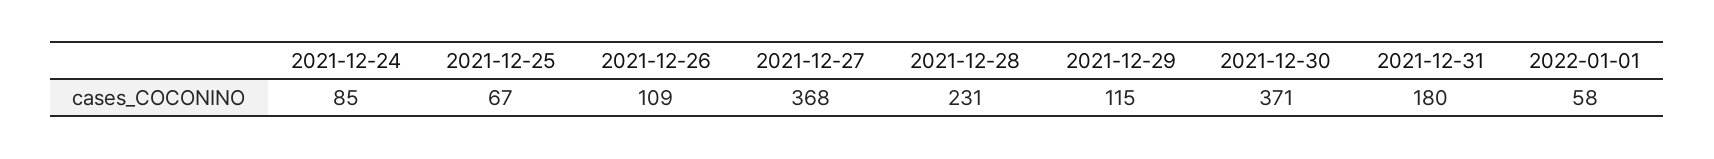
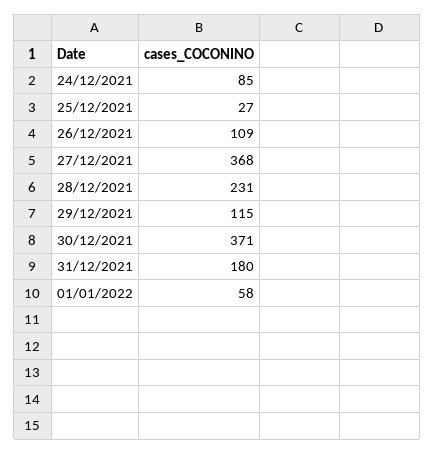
  {
    "2021-12-24": 85,
-   "2021-12-25": 67,
+   "2021-12-25": 27,
    "2021-12-26": 109,
    "2021-12-27": 368,
    "2021-12-28": 231,
    "2021-12-29": 115,
    "2021-12-30": 371,
    "2021-12-31": 180,
    "2022-01-01": 58
  }

